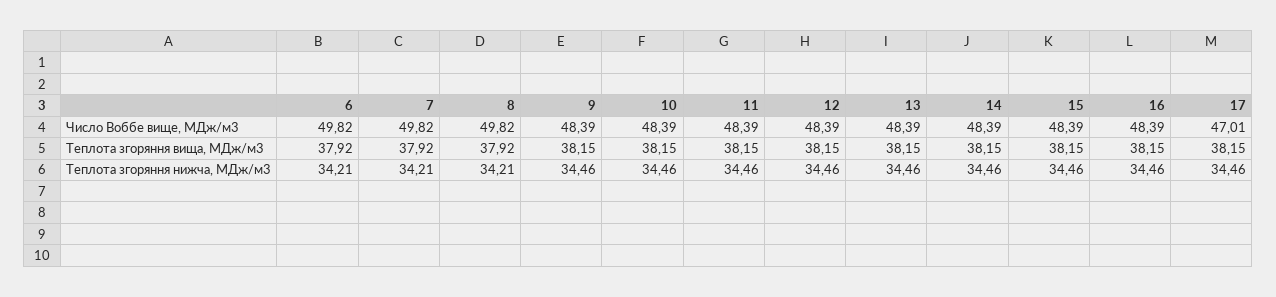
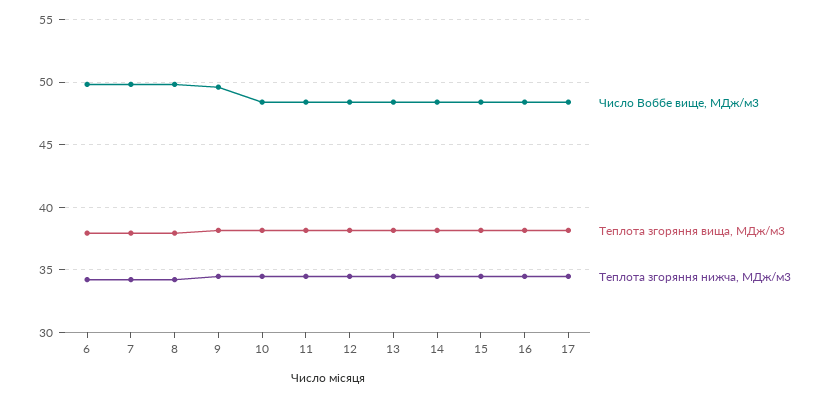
  {
    "Число Воббе вище, МДж/м3": {
      "6": 49.82,
      "7": 49.82,
      "8": 49.82,
-     "9": 48.39,
+     "9": 49.5,
      "10": 48.39,
      "11": 48.39,
      "12": 48.39,
      "13": 48.39,
      "14": 48.39,
      "15": 48.39,
      "16": 48.39,
-     "17": 47.01
+     "17": 48.5
    },
    "Теплота згоряння вища, МДж/м3": {
      "6": 37.92,
      "7": 37.92,
      "8": 37.92,
      "9": 38.15,
      "10": 38.15,
      "11": 38.15,
      "12": 38.15,
      "13": 38.15,
      "14": 38.15,
      "15": 38.15,
      "16": 38.15,
      "17": 38.15
    },
    "Теплота згоряння нижча, МДж/м3": {
      "6": 34.21,
      "7": 34.21,
      "8": 34.21,
      "9": 34.46,
      "10": 34.46,
      "11": 34.46,
      "12": 34.46,
      "13": 34.46,
      "14": 34.46,
      "15": 34.46,
      "16": 34.46,
      "17": 34.46
    }
  }

